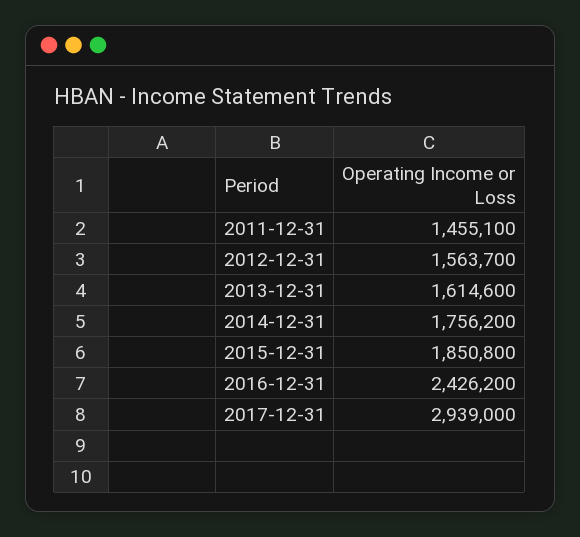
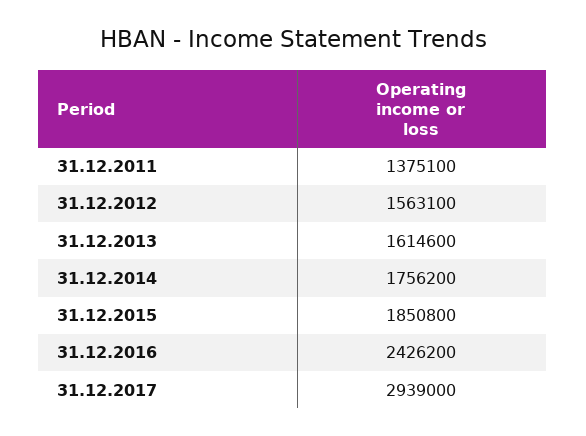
  {
-   "2011-12-31": 1455100,
+   "2011-12-31": 1375100,
-   "2012-12-31": 1563700,
+   "2012-12-31": 1563100,
    "2013-12-31": 1614600,
    "2014-12-31": 1756200,
    "2015-12-31": 1850800,
    "2016-12-31": 2426200,
    "2017-12-31": 2939000
  }

